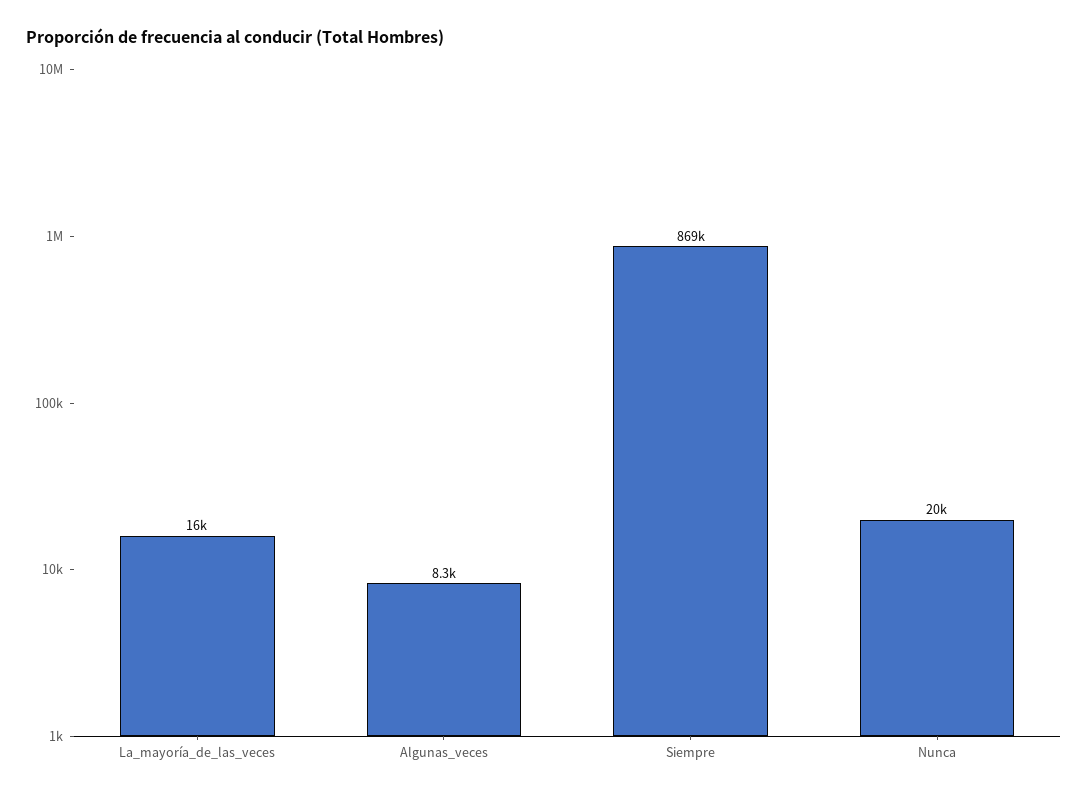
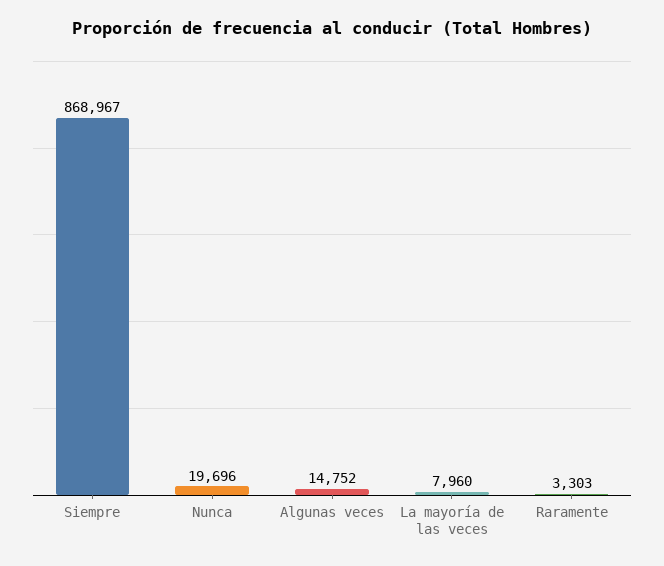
  {
-   "La_mayoría_de_las_veces": 16000,
+   "La_mayoría_de_las_veces": 7960,
-   "Algunas_veces": 8300,
+   "Algunas_veces": 14752,
    "Siempre": 868967,
-   "Nunca": 19696
+   "Nunca": 19696,
+   "Raramente": 3303
  }

